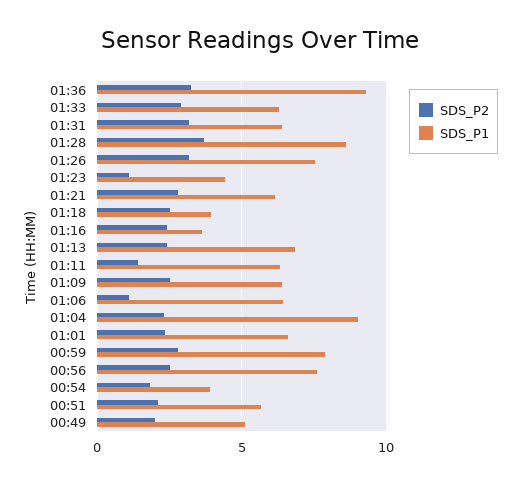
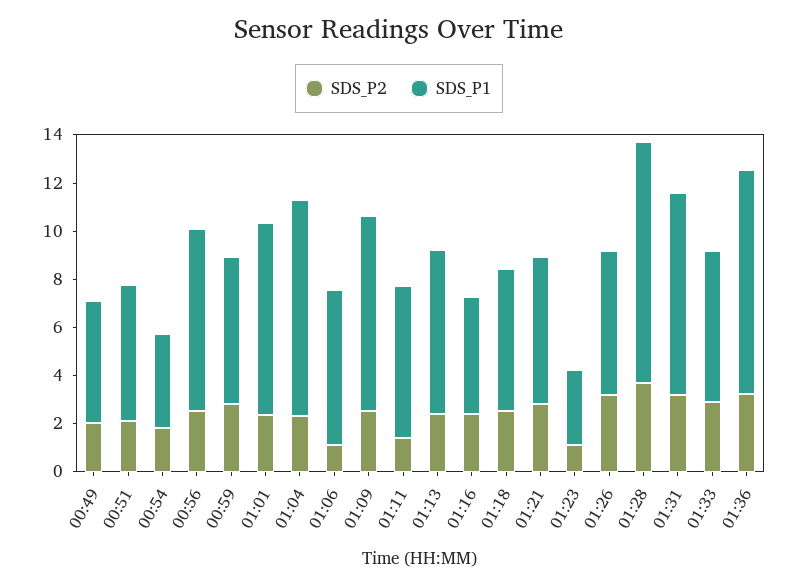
  {
    "SDS_P2": {
      "01:36": 3,
      "01:33": 3,
      "01:31": 3,
      "01:28": 3.5,
      "01:26": 3,
      "01:23": 1,
      "01:21": 3,
      "01:18": 2.5,
      "01:16": 2.5,
      "01:13": 2.5,
      "01:11": 1.5,
      "01:09": 2.5,
      "01:06": 1,
      "01:04": 2.5,
      "01:01": 2.5,
      "00:59": 3,
      "00:56": 2.5,
      "00:54": 2,
      "00:51": 2,
      "00:49": 2
    },
    "SDS_P1": {
      "01:36": 9.5,
      "01:33": 6.5,
-     "01:31": 6.5,
+     "01:31": 8.5,
-     "01:28": 8.5,
+     "01:28": 10,
-     "01:26": 7.5,
+     "01:26": 6,
-     "01:23": 4.5,
+     "01:23": 3,
      "01:21": 6,
-     "01:18": 4,
+     "01:18": 6,
-     "01:16": 3.5,
+     "01:16": 5,
      "01:13": 7,
      "01:11": 6.5,
-     "01:09": 6.5,
+     "01:09": 8,
      "01:06": 6.5,
      "01:04": 9,
-     "01:01": 6.5,
+     "01:01": 8,
-     "00:59": 8,
+     "00:59": 6,
      "00:56": 7.5,
      "00:54": 4,
      "00:51": 5.5,
      "00:49": 5
    }
  }

